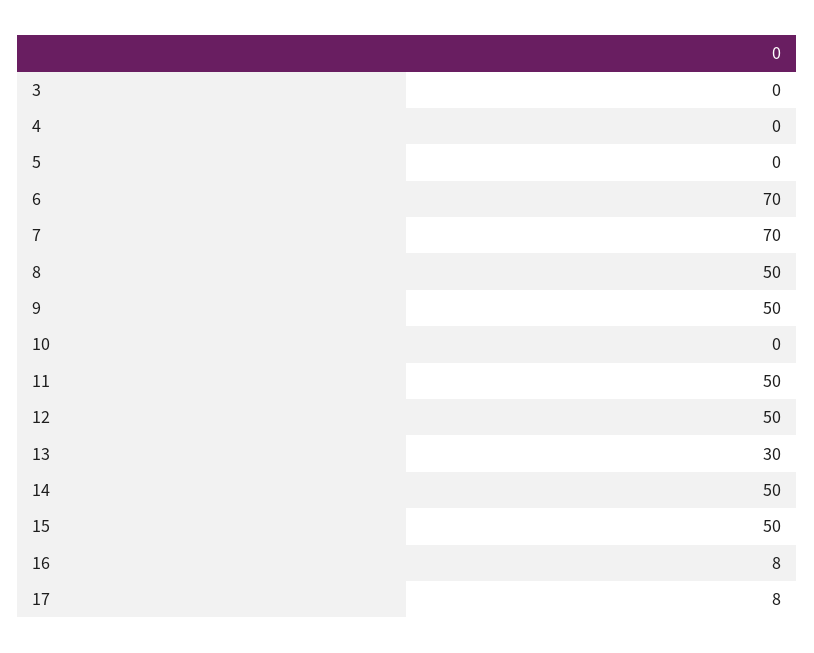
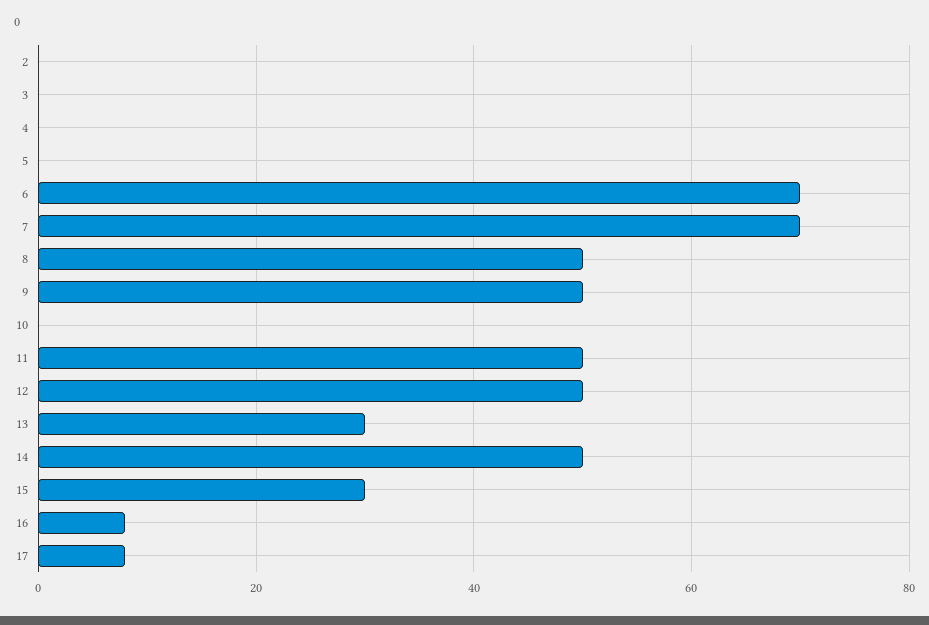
  {
    "3": 0,
    "4": 0,
    "5": 0,
    "6": 70,
    "7": 70,
    "8": 50,
    "9": 50,
    "10": 0,
    "11": 50,
    "12": 50,
    "13": 30,
    "14": 50,
-   "15": 50,
+   "15": 30,
    "16": 8,
-   "17": 8
+   "17": 8,
+   "2": 0
  }

